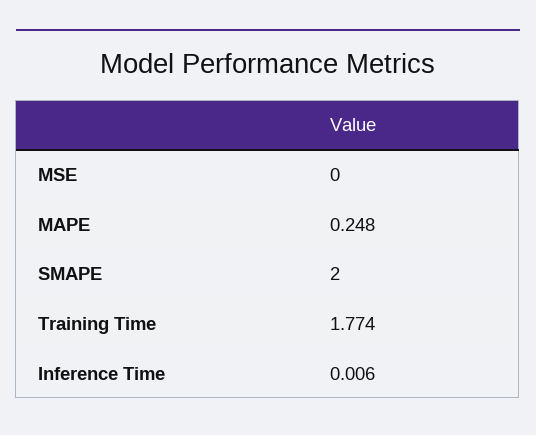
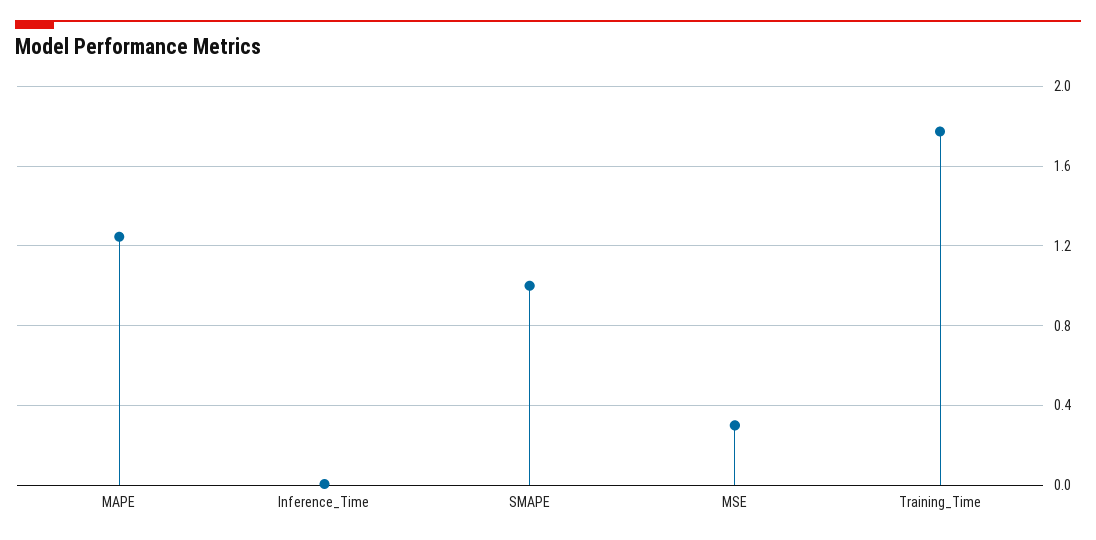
  {
-   "MSE": 0,
+   "MSE": 0.3,
-   "MAPE": 0.248,
+   "MAPE": 1.25,
-   "SMAPE": 2,
+   "SMAPE": 1,
    "Training Time": 1.774,
    "Inference Time": 0.006
  }

